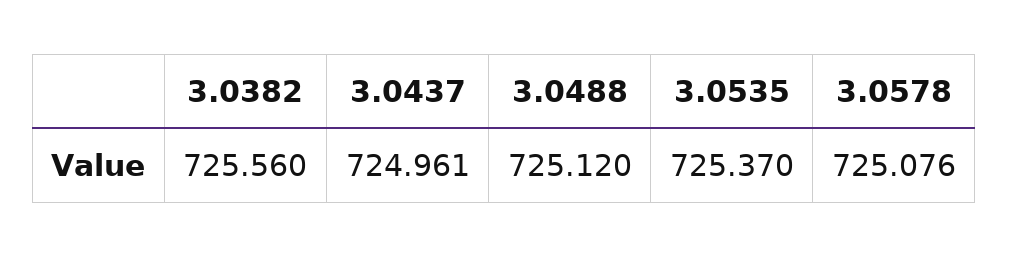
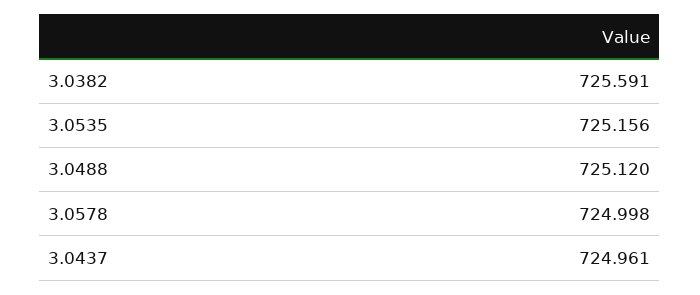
  {
-   "3.0382": 725.56,
+   "3.0382": 725.591,
    "3.0437": 724.961,
    "3.0488": 725.12,
-   "3.0535": 725.37,
+   "3.0535": 725.156,
-   "3.0578": 725.076
+   "3.0578": 724.998
  }

